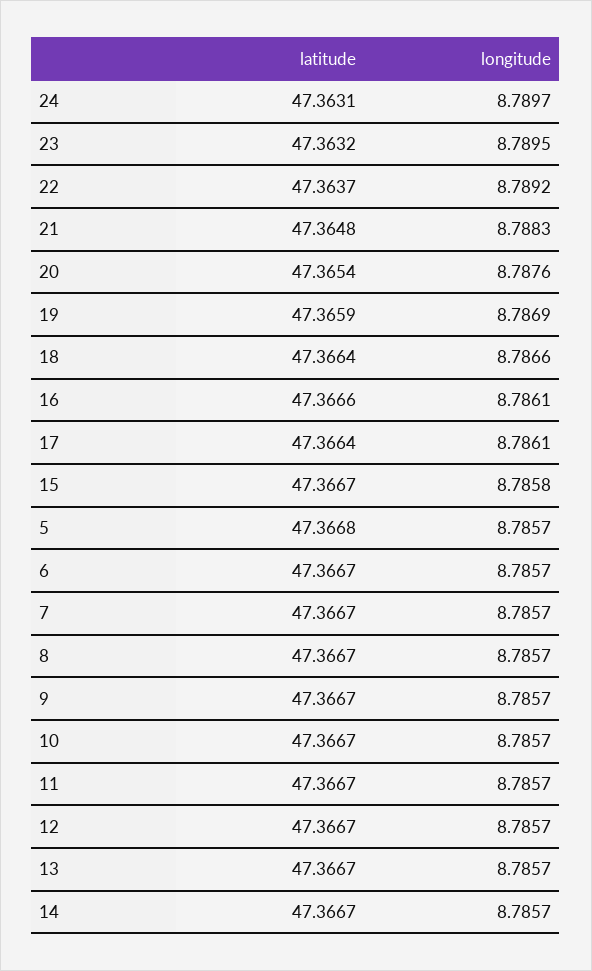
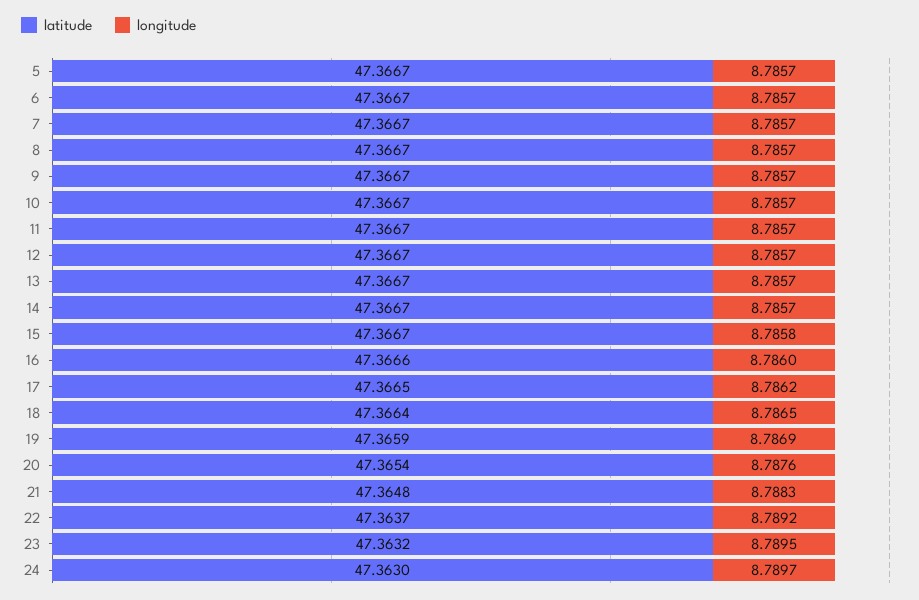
  {
    "latitude": {
-     "24": 47.3631,
+     "24": 47.363,
      "23": 47.3632,
      "22": 47.3637,
      "21": 47.3648,
      "20": 47.3654,
      "19": 47.3659,
      "18": 47.3664,
      "16": 47.3666,
-     "17": 47.3664,
+     "17": 47.3665,
      "15": 47.3667,
-     "5": 47.3668,
+     "5": 47.3667,
      "6": 47.3667,
      "7": 47.3667,
      "8": 47.3667,
      "9": 47.3667,
      "10": 47.3667,
      "11": 47.3667,
      "12": 47.3667,
      "13": 47.3667,
      "14": 47.3667
    },
    "longitude": {
      "24": 8.7897,
      "23": 8.7895,
      "22": 8.7892,
      "21": 8.7883,
      "20": 8.7876,
      "19": 8.7869,
-     "18": 8.7866,
+     "18": 8.7865,
-     "16": 8.7861,
+     "16": 8.786,
-     "17": 8.7861,
+     "17": 8.7862,
      "15": 8.7858,
      "5": 8.7857,
      "6": 8.7857,
      "7": 8.7857,
      "8": 8.7857,
      "9": 8.7857,
      "10": 8.7857,
      "11": 8.7857,
      "12": 8.7857,
      "13": 8.7857,
      "14": 8.7857
    }
  }

